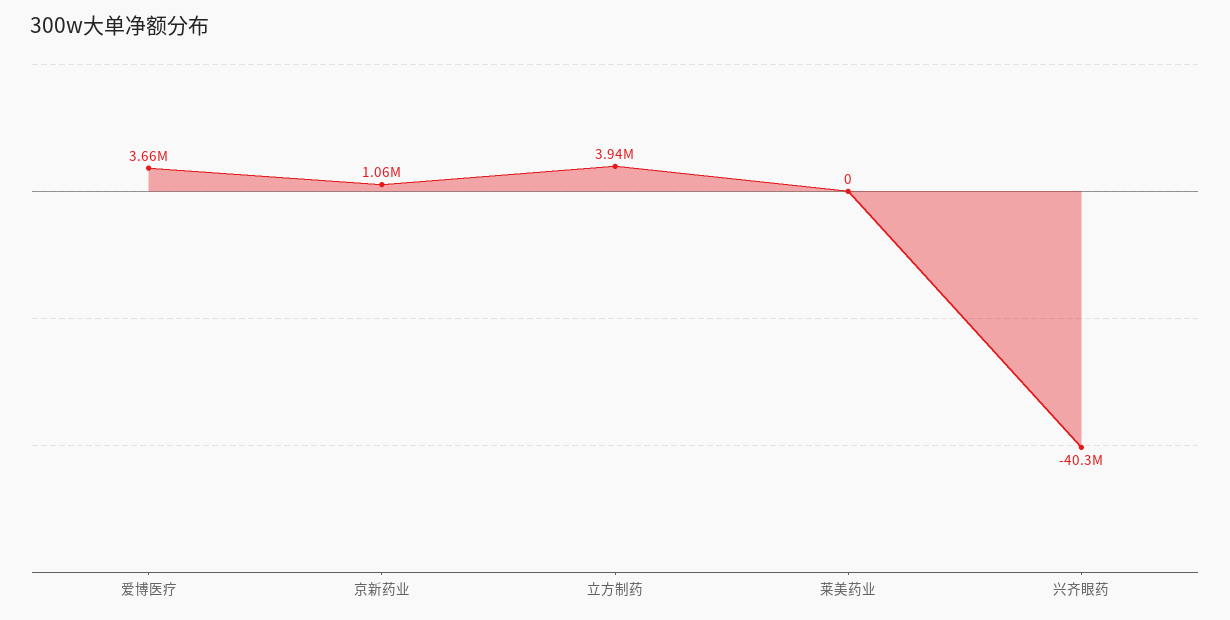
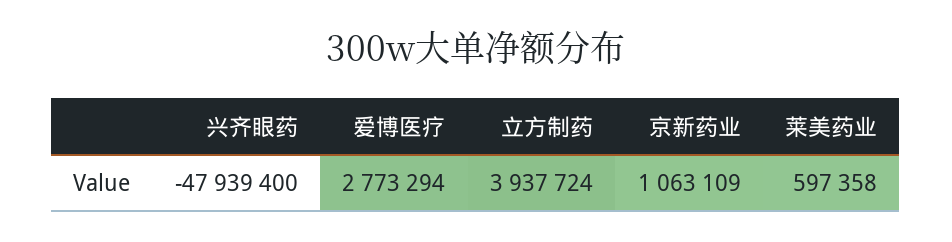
  {
-   "爱博医疗": 3660000,
+   "爱博医疗": 2773294,
    "京新药业": 1063109,
    "立方制药": 3937724,
-   "莱美药业": 0,
+   "莱美药业": 597358,
-   "兴齐眼药": -40300000
+   "兴齐眼药": -47939400
  }

